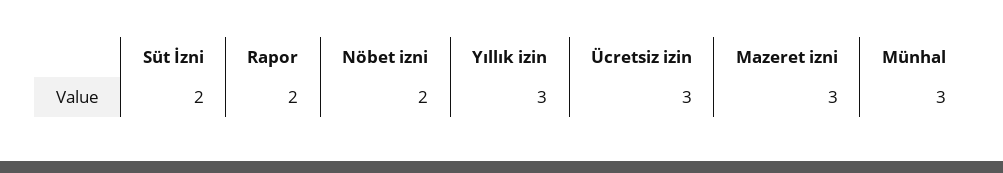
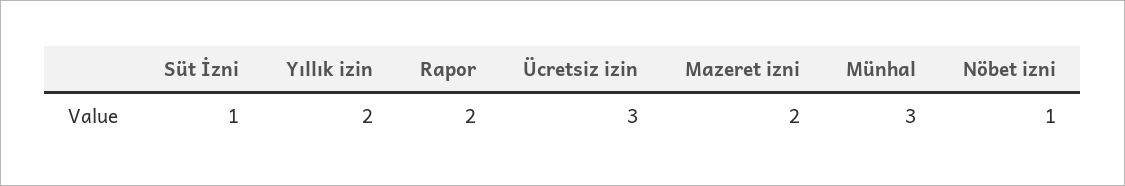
  {
-   "Süt İzni": 2,
+   "Süt İzni": 1,
    "Rapor": 2,
-   "Nöbet izni": 2,
+   "Nöbet izni": 1,
-   "Yıllık izin": 3,
+   "Yıllık izin": 2,
    "Ücretsiz izin": 3,
-   "Mazeret izni": 3,
+   "Mazeret izni": 2,
    "Münhal": 3
  }

